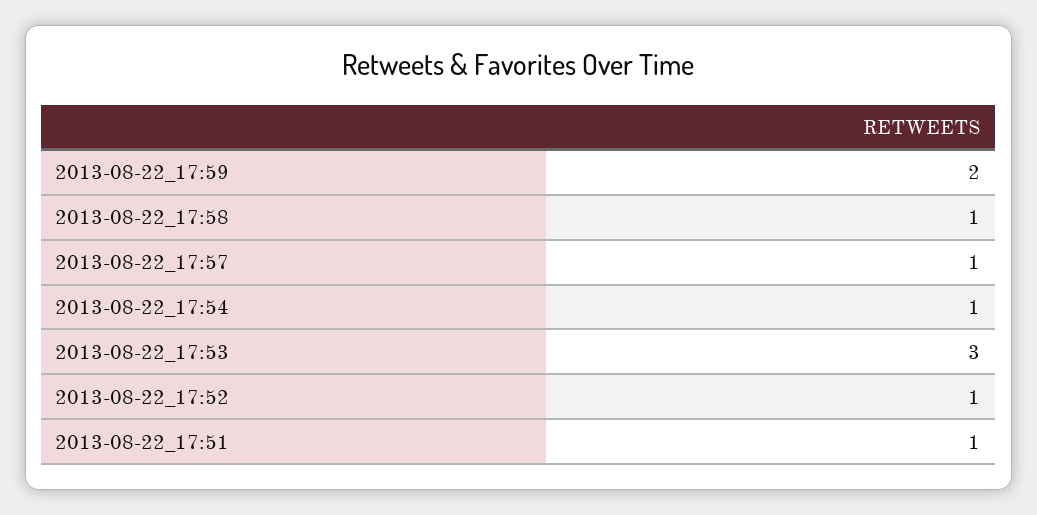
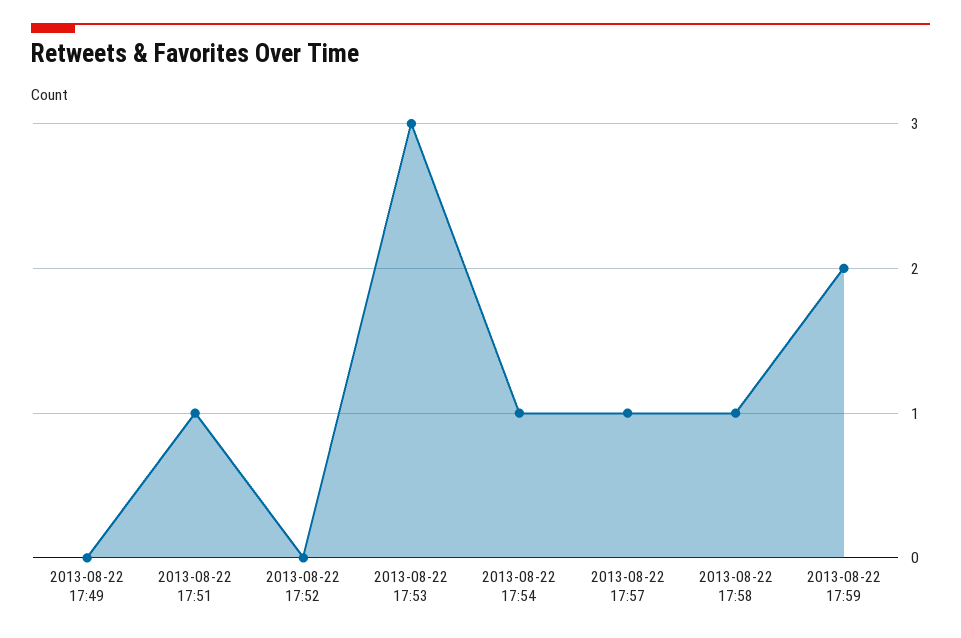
  {
    "2013-08-22_17:59": 2,
    "2013-08-22_17:58": 1,
    "2013-08-22_17:57": 1,
    "2013-08-22_17:54": 1,
    "2013-08-22_17:53": 3,
-   "2013-08-22_17:52": 1,
+   "2013-08-22_17:52": 0,
-   "2013-08-22_17:51": 1
+   "2013-08-22_17:51": 1,
+   "2013-08-22 17:49": 0
  }

